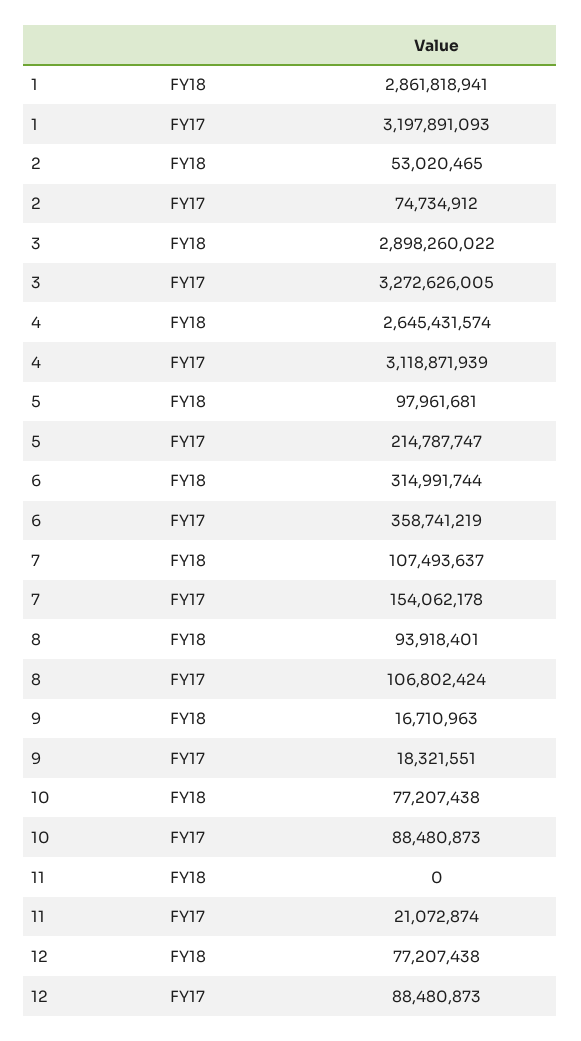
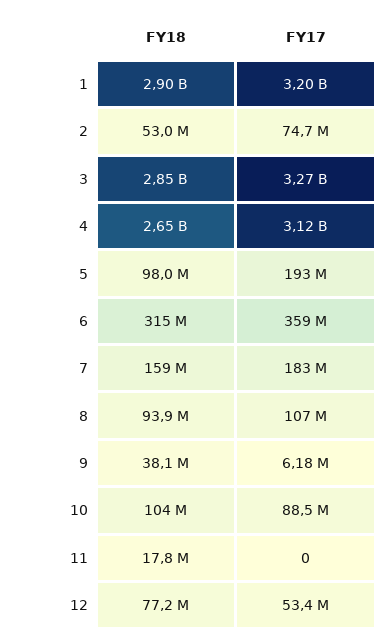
  {
    "1": {
-     "FY18": 2861818941,
+     "FY18": 2900000000,
      "FY17": 3197891093
    },
    "2": {
      "FY18": 53020465,
      "FY17": 74734912
    },
    "3": {
-     "FY18": 2898260022,
+     "FY18": 2850000000,
      "FY17": 3272626005
    },
    "4": {
      "FY18": 2645431574,
      "FY17": 3118871939
    },
    "5": {
      "FY18": 97961681,
-     "FY17": 214787747
+     "FY17": 193000000
    },
    "6": {
      "FY18": 314991744,
      "FY17": 358741219
    },
    "7": {
-     "FY18": 107493637,
+     "FY18": 159000000,
-     "FY17": 154062178
+     "FY17": 183000000
    },
    "8": {
      "FY18": 93918401,
      "FY17": 106802424
    },
    "9": {
-     "FY18": 16710963,
+     "FY18": 38100000,
-     "FY17": 18321551
+     "FY17": 6180000
    },
    "10": {
-     "FY18": 77207438,
+     "FY18": 104000000,
      "FY17": 88480873
    },
    "11": {
-     "FY18": 0,
+     "FY18": 17800000,
-     "FY17": 21072874
+     "FY17": 0
    },
    "12": {
      "FY18": 77207438,
-     "FY17": 88480873
+     "FY17": 53400000
    }
  }

